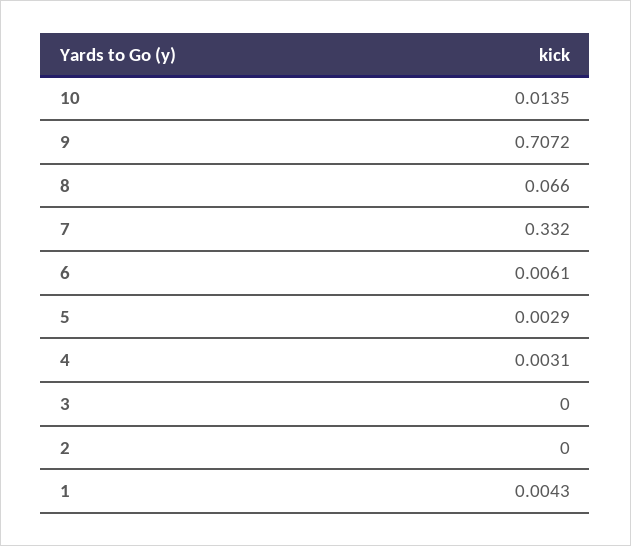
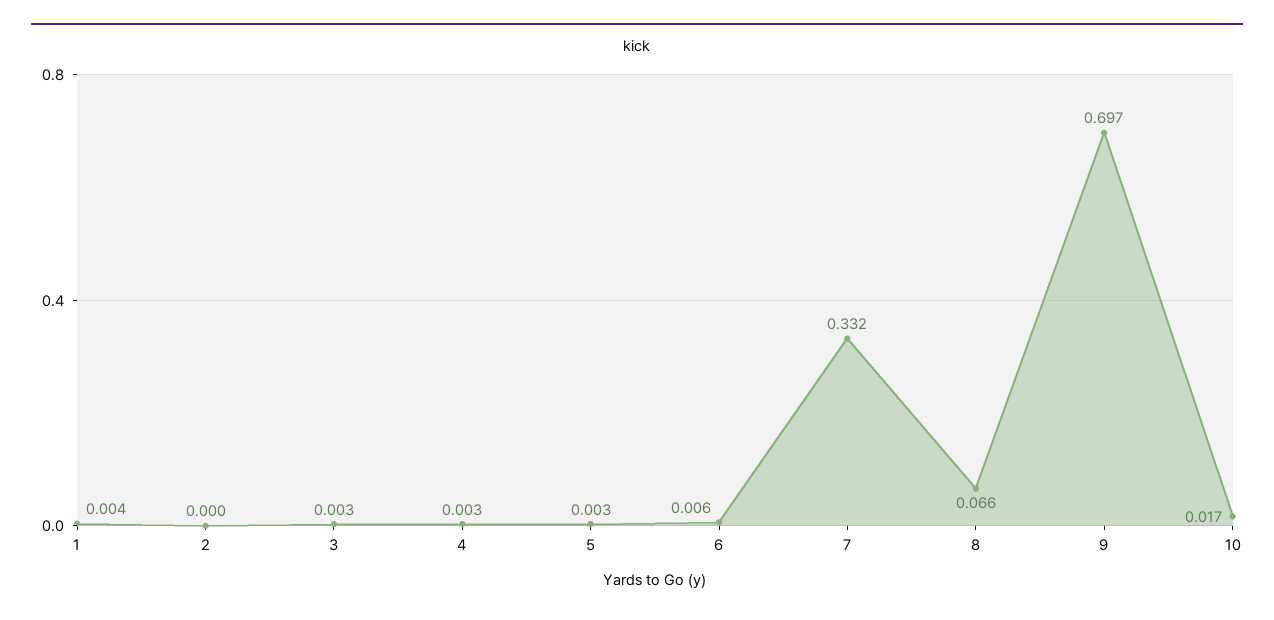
  {
-   "10": 0.0135,
+   "10": 0.017,
-   "9": 0.7072,
+   "9": 0.697,
    "8": 0.066,
    "7": 0.332,
    "6": 0.0061,
    "5": 0.0029,
    "4": 0.0031,
-   "3": 0,
+   "3": 0.003,
    "2": 0,
    "1": 0.0043
  }

